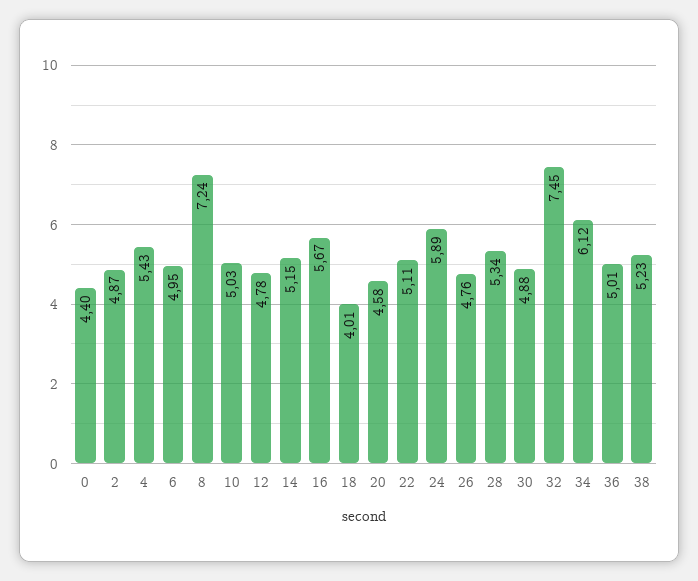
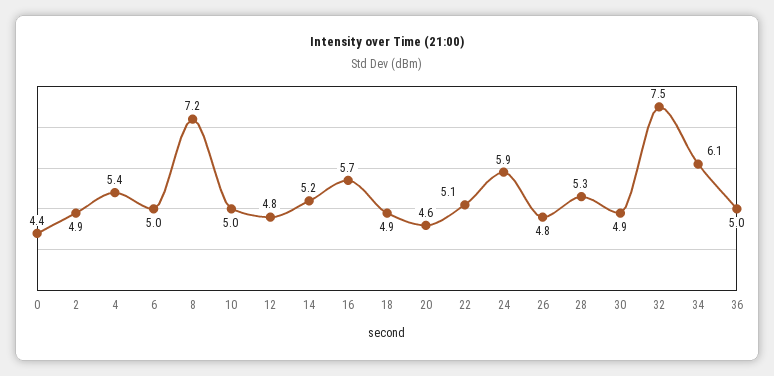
  {
    "0": 4.4,
    "2": 4.87,
    "4": 5.43,
    "6": 4.95,
    "8": 7.24,
    "10": 5.03,
    "12": 4.78,
    "14": 5.15,
    "16": 5.67,
-   "18": 4.01,
+   "18": 4.9,
    "20": 4.58,
    "22": 5.11,
    "24": 5.89,
    "26": 4.76,
    "28": 5.34,
    "30": 4.88,
    "32": 7.45,
    "34": 6.12,
-   "36": 5.01,
+   "36": 5.01
-   "38": 5.23
  }

